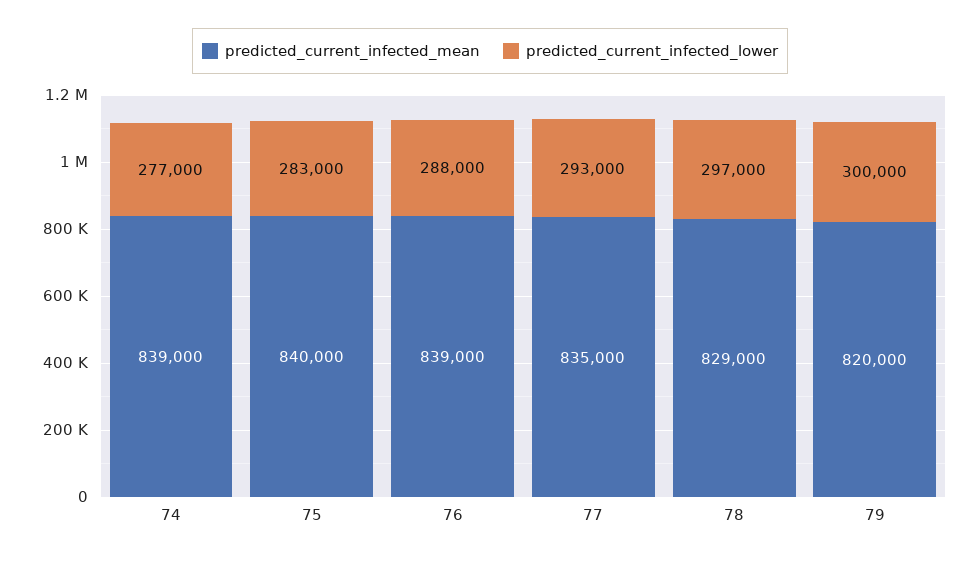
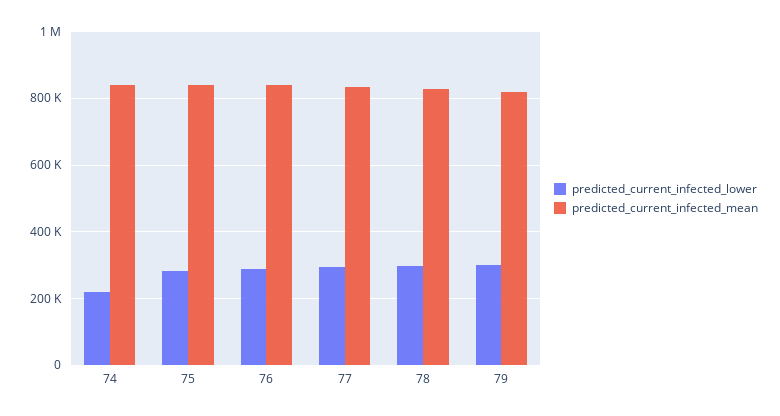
  {
    "predicted_current_infected_mean": {
      "74": 839000,
      "75": 840000,
      "76": 839000,
      "77": 835000,
      "78": 829000,
      "79": 820000
    },
    "predicted_current_infected_lower": {
-     "74": 277000,
+     "74": 220000,
      "75": 283000,
      "76": 288000,
      "77": 293000,
      "78": 297000,
      "79": 300000
    }
  }

